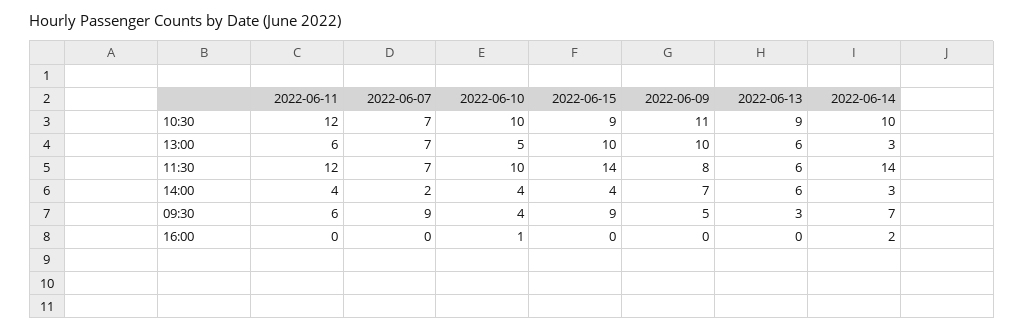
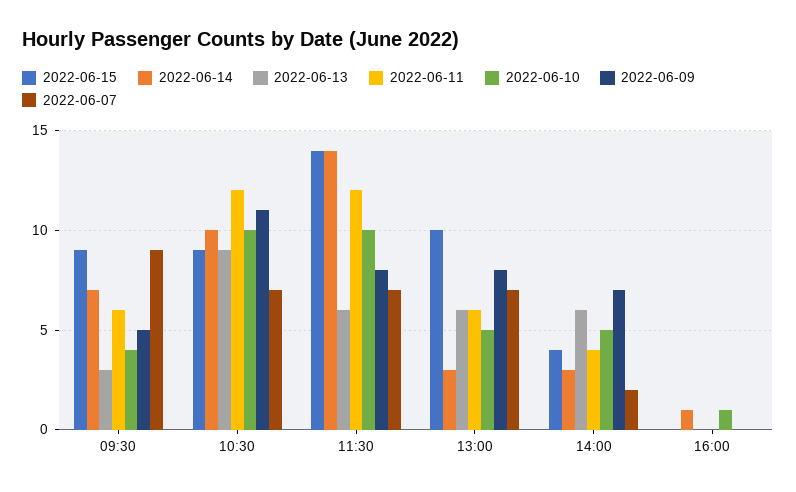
  {
    "2022-06-11": {
      "10:30": 12,
      "13:00": 6,
      "11:30": 12,
      "14:00": 4,
      "09:30": 6,
      "16:00": 0
    },
    "2022-06-07": {
      "10:30": 7,
      "13:00": 7,
      "11:30": 7,
      "14:00": 2,
      "09:30": 9,
      "16:00": 0
    },
    "2022-06-10": {
      "10:30": 10,
      "13:00": 5,
      "11:30": 10,
-     "14:00": 4,
+     "14:00": 5,
      "09:30": 4,
      "16:00": 1
    },
    "2022-06-15": {
      "10:30": 9,
      "13:00": 10,
      "11:30": 14,
      "14:00": 4,
      "09:30": 9,
      "16:00": 0
    },
    "2022-06-09": {
      "10:30": 11,
-     "13:00": 10,
+     "13:00": 8,
      "11:30": 8,
      "14:00": 7,
      "09:30": 5,
      "16:00": 0
    },
    "2022-06-13": {
      "10:30": 9,
      "13:00": 6,
      "11:30": 6,
      "14:00": 6,
      "09:30": 3,
      "16:00": 0
    },
    "2022-06-14": {
      "10:30": 10,
      "13:00": 3,
      "11:30": 14,
      "14:00": 3,
      "09:30": 7,
-     "16:00": 2
+     "16:00": 1
    }
  }

